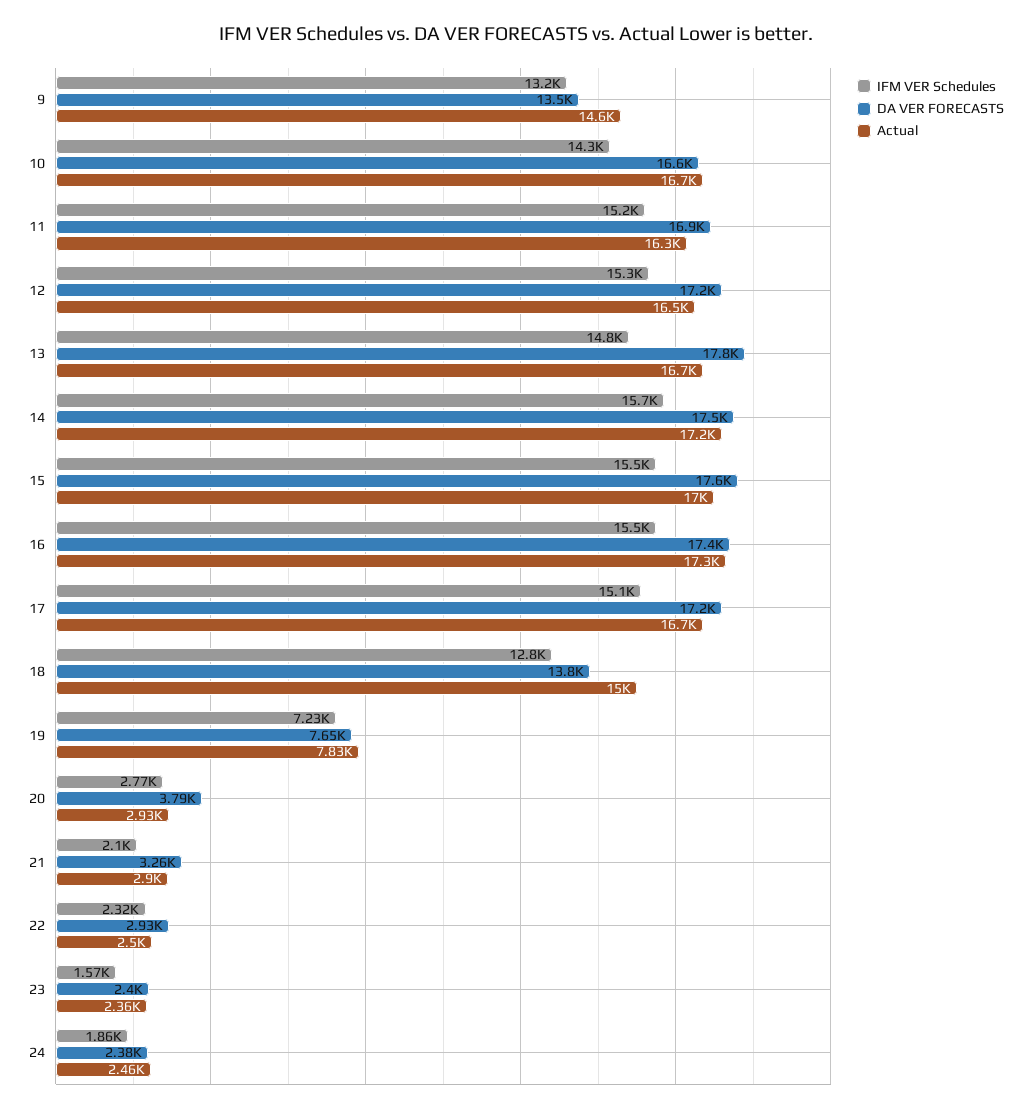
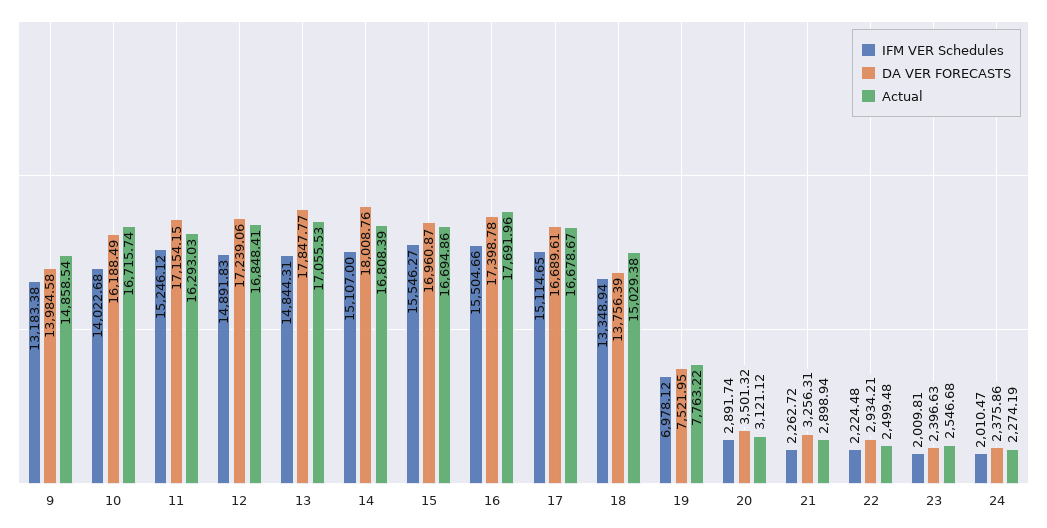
  {
    "IFM VER Schedules": {
      "9": 13183.38,
-     "10": 14300,
+     "10": 14022.68,
      "11": 15246.12,
-     "12": 15300,
+     "12": 14891.83,
      "13": 14844.31,
-     "14": 15700,
+     "14": 15107,
      "15": 15546.27,
      "16": 15504.66,
      "17": 15114.65,
-     "18": 12800,
+     "18": 13348.94,
-     "19": 7230,
+     "19": 6978.12,
-     "20": 2770,
+     "20": 2891.74,
-     "21": 2100,
+     "21": 2262.72,
-     "22": 2320,
+     "22": 2224.48,
-     "23": 1570,
+     "23": 2009.81,
-     "24": 1860
+     "24": 2010.47
    },
    "DA VER FORECASTS": {
-     "9": 13500,
+     "9": 13984.58,
-     "10": 16600,
+     "10": 16188.49,
-     "11": 16900,
+     "11": 17154.15,
      "12": 17239.06,
      "13": 17847.77,
-     "14": 17500,
+     "14": 18008.76,
-     "15": 17600,
+     "15": 16960.87,
      "16": 17398.78,
-     "17": 17200,
+     "17": 16689.61,
      "18": 13756.39,
-     "19": 7650,
+     "19": 7521.95,
-     "20": 3790,
+     "20": 3501.32,
      "21": 3256.31,
      "22": 2934.21,
      "23": 2396.63,
      "24": 2375.86
    },
    "Actual": {
-     "9": 14600,
+     "9": 14858.54,
      "10": 16715.74,
      "11": 16293.03,
-     "12": 16500,
+     "12": 16848.41,
-     "13": 16700,
+     "13": 17055.53,
-     "14": 17200,
+     "14": 16808.39,
-     "15": 17000,
+     "15": 16694.86,
-     "16": 17300,
+     "16": 17691.96,
      "17": 16678.67,
      "18": 15029.38,
-     "19": 7830,
+     "19": 7763.22,
-     "20": 2930,
+     "20": 3121.12,
      "21": 2898.94,
      "22": 2499.48,
-     "23": 2360,
+     "23": 2546.68,
-     "24": 2460
+     "24": 2274.19
    }
  }

